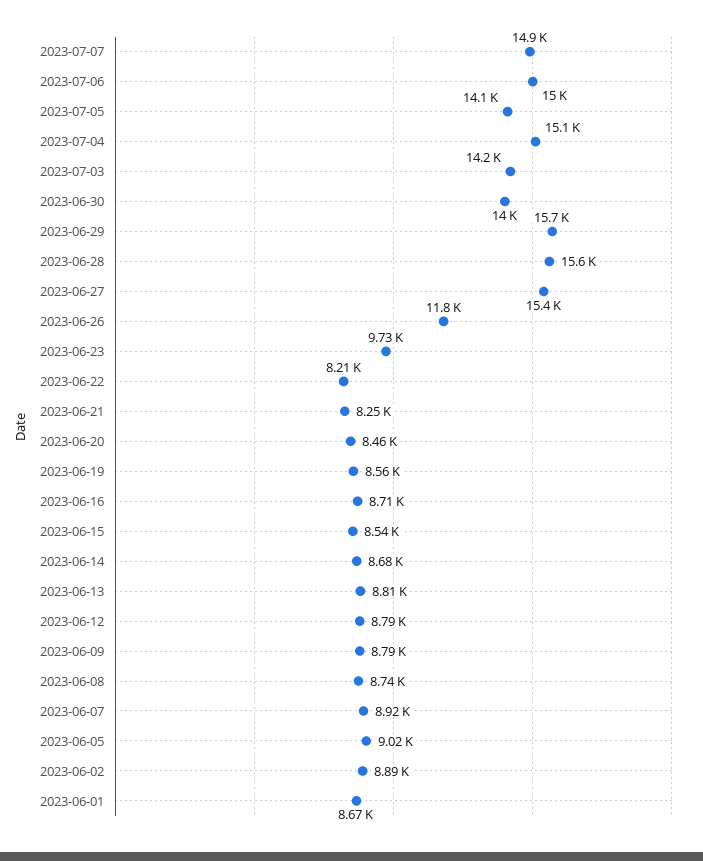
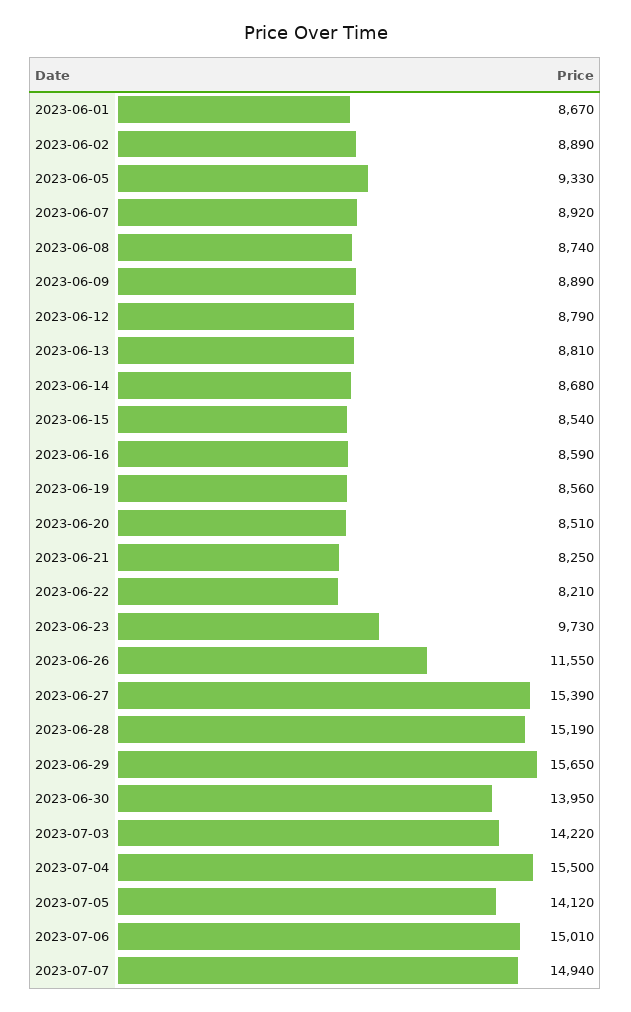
  {
    "2023-07-07": 14940,
    "2023-07-06": 15010,
    "2023-07-05": 14120,
-   "2023-07-04": 15100,
+   "2023-07-04": 15500,
    "2023-07-03": 14220,
    "2023-06-30": 13950,
    "2023-06-29": 15650,
-   "2023-06-28": 15600,
+   "2023-06-28": 15190,
    "2023-06-27": 15390,
-   "2023-06-26": 11800,
+   "2023-06-26": 11550,
    "2023-06-23": 9730,
    "2023-06-22": 8210,
    "2023-06-21": 8250,
-   "2023-06-20": 8460,
+   "2023-06-20": 8510,
    "2023-06-19": 8560,
-   "2023-06-16": 8710,
+   "2023-06-16": 8590,
    "2023-06-15": 8540,
    "2023-06-14": 8680,
    "2023-06-13": 8810,
    "2023-06-12": 8790,
-   "2023-06-09": 8790,
+   "2023-06-09": 8890,
    "2023-06-08": 8740,
    "2023-06-07": 8920,
-   "2023-06-05": 9020,
+   "2023-06-05": 9330,
    "2023-06-02": 8890,
    "2023-06-01": 8670
  }

